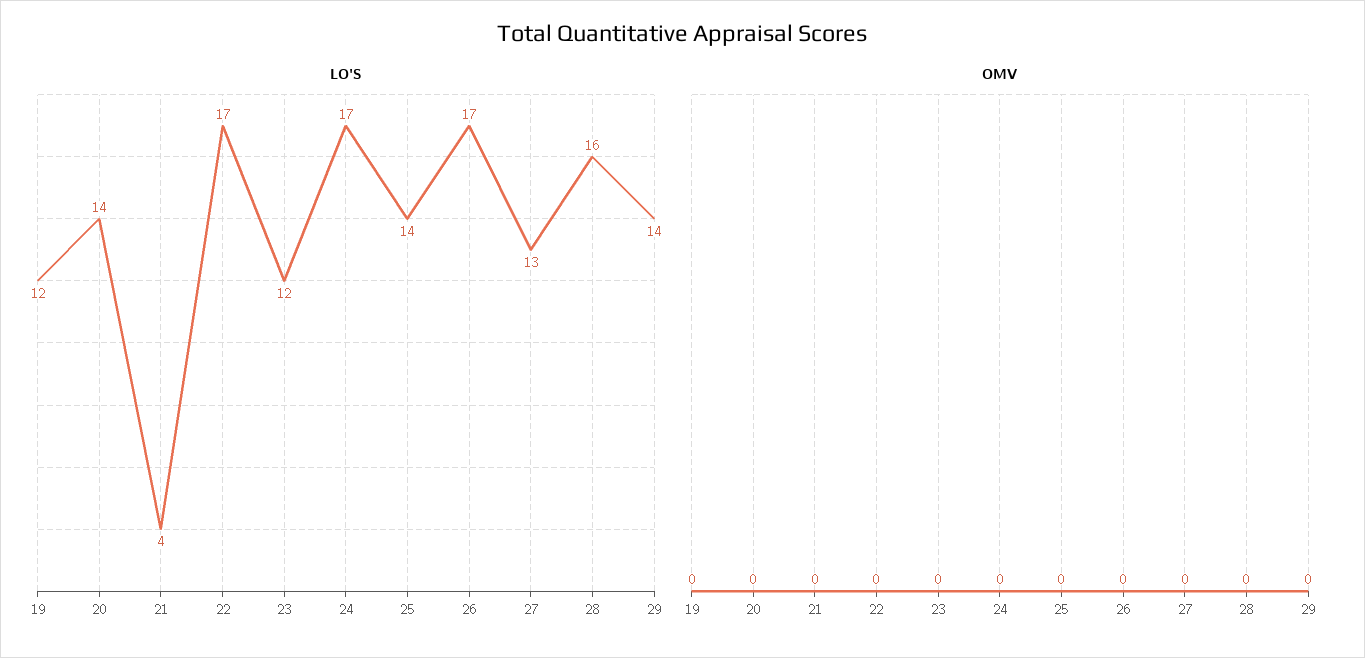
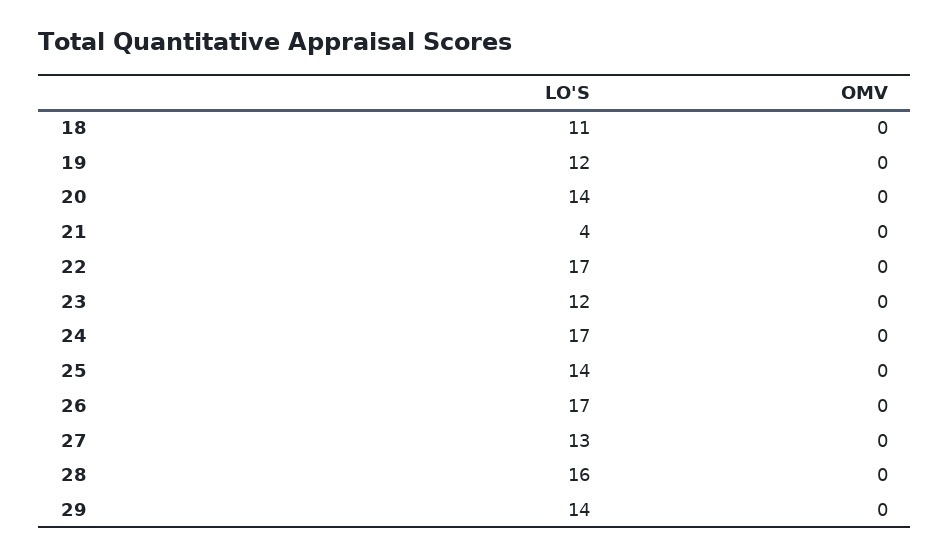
  {
    "LO'S": {
      "19": 12,
      "20": 14,
      "21": 4,
      "22": 17,
      "23": 12,
      "24": 17,
      "25": 14,
      "26": 17,
      "27": 13,
      "28": 16,
-     "29": 14
+     "29": 14,
+     "18": 11
    },
    "OMV": {
      "19": 0,
      "20": 0,
      "21": 0,
      "22": 0,
      "23": 0,
      "24": 0,
      "25": 0,
      "26": 0,
      "27": 0,
      "28": 0,
-     "29": 0
+     "29": 0,
+     "18": 0
    }
  }

